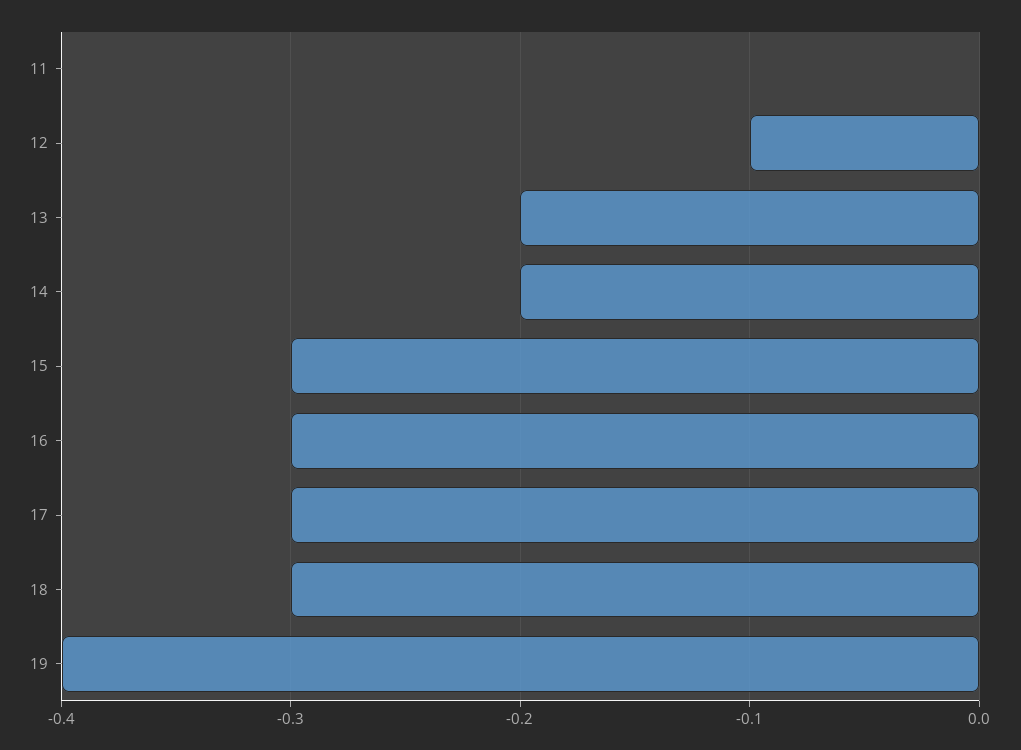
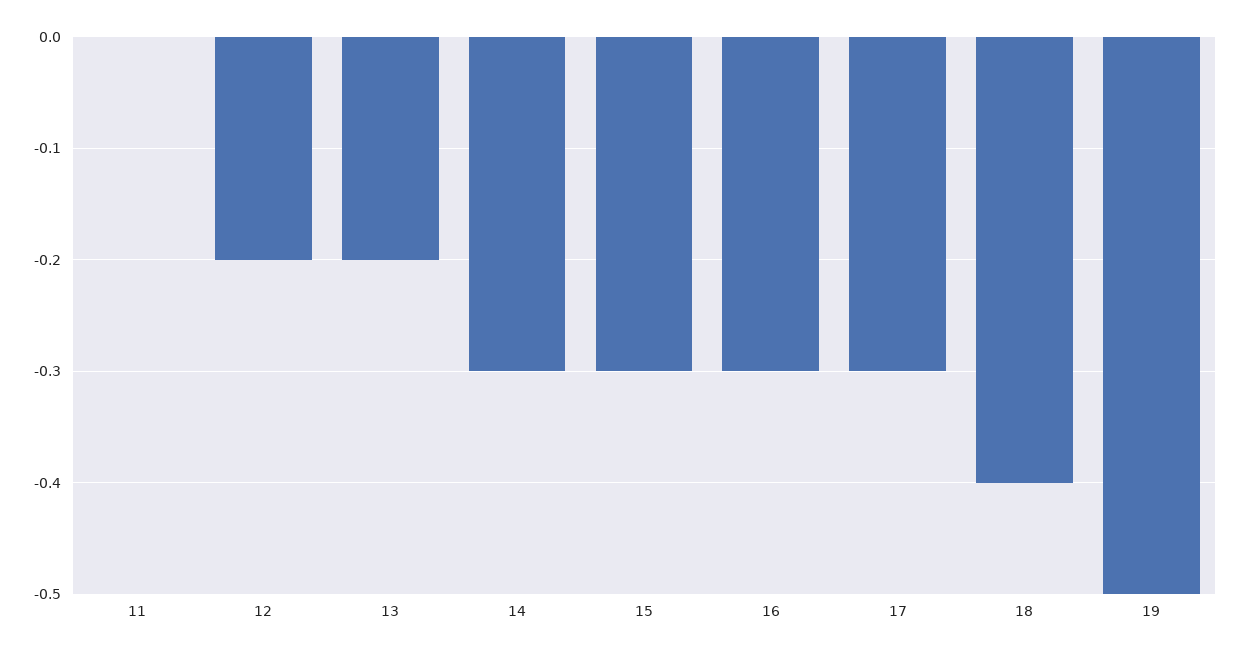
  {
    "11": 0,
-   "12": -0.1,
+   "12": -0.2,
    "13": -0.2,
-   "14": -0.2,
+   "14": -0.3,
    "15": -0.3,
    "16": -0.3,
    "17": -0.3,
-   "18": -0.3,
+   "18": -0.4,
-   "19": -0.4
+   "19": -0.5
  }

